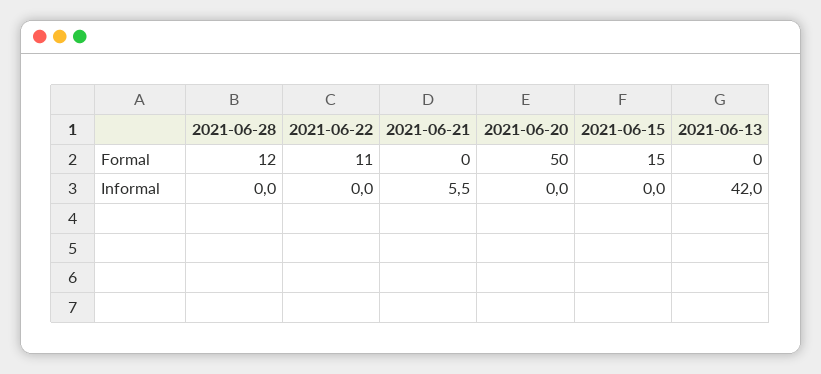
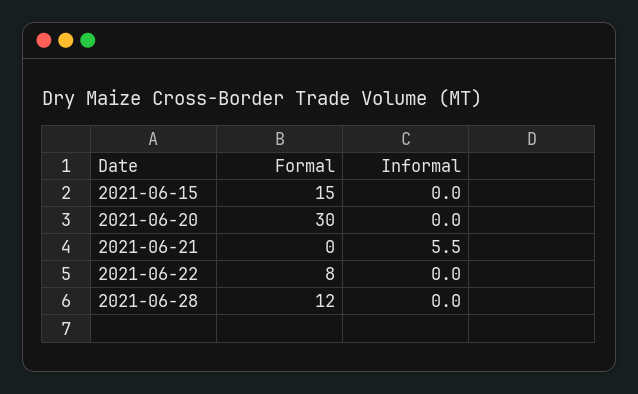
  {
    "2021-06-28": {
      "Formal": 12,
      "Informal": 0
    },
    "2021-06-22": {
-     "Formal": 11,
+     "Formal": 8,
      "Informal": 0
    },
    "2021-06-21": {
      "Formal": 0,
      "Informal": 5.5
    },
    "2021-06-20": {
-     "Formal": 50,
+     "Formal": 30,
      "Informal": 0
    },
    "2021-06-15": {
      "Formal": 15,
      "Informal": 0
-   },
+   }
-   "2021-06-13": {
-     "Formal": 0,
-     "Informal": 42
-   }
  }

